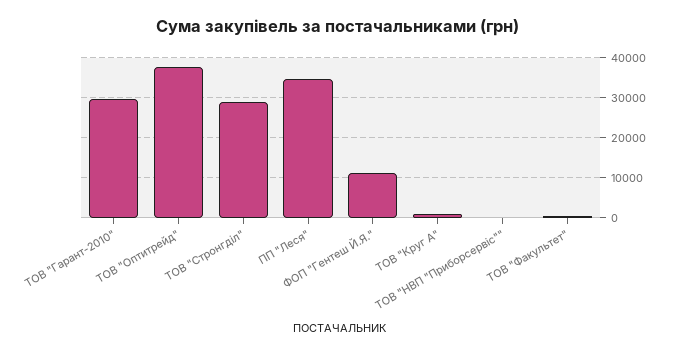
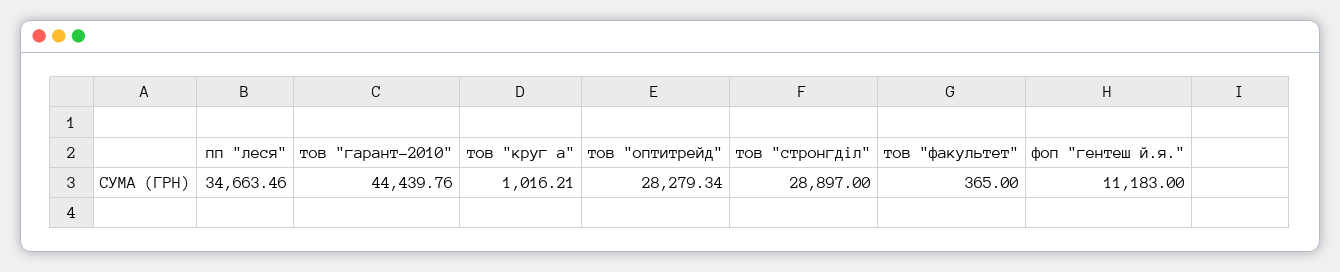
  {
-   "ТОВ \"Гарант-2010\"": 30000,
+   "ТОВ \"Гарант-2010\"": 44439.76,
-   "ТОВ \"Оптитрейд\"": 38000,
+   "ТОВ \"Оптитрейд\"": 28279.34,
    "ТОВ \"Стронгділ\"": 28897,
    "ПП \"Леся\"": 34663.46,
    "ФОП \"Гентеш Й.Я.\"": 11183,
    "ТОВ \"Круг А\"": 1016.21,
-   "ТОВ \"НВП \"Приборсервіс\"\"": 0,
    "ТОВ \"Факультет\"": 365
  }

